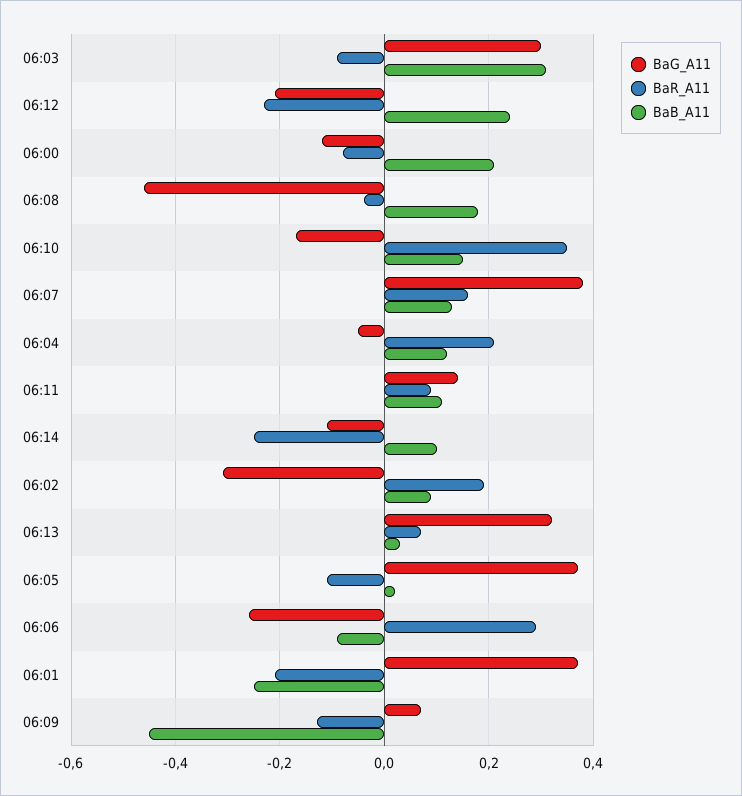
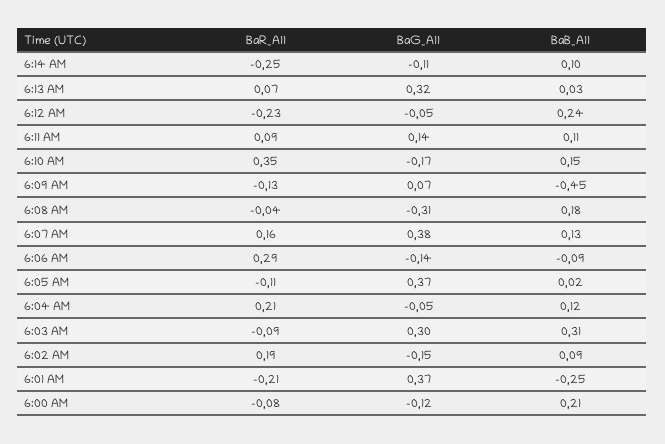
  {
    "BaG_A11": {
      "06:03": 0.3,
-     "06:12": -0.2,
+     "06:12": -0.05,
      "06:00": -0.12,
-     "06:08": -0.45,
+     "06:08": -0.31,
      "06:10": -0.17,
      "06:07": 0.38,
      "06:04": -0.05,
      "06:11": 0.14,
      "06:14": -0.11,
-     "06:02": -0.3,
+     "06:02": -0.15,
      "06:13": 0.32,
      "06:05": 0.37,
-     "06:06": -0.25,
+     "06:06": -0.14,
      "06:01": 0.37,
      "06:09": 0.07
    },
    "BaR_A11": {
      "06:03": -0.09,
      "06:12": -0.23,
      "06:00": -0.08,
      "06:08": -0.04,
      "06:10": 0.35,
      "06:07": 0.16,
      "06:04": 0.21,
      "06:11": 0.09,
      "06:14": -0.25,
      "06:02": 0.19,
      "06:13": 0.07,
      "06:05": -0.11,
      "06:06": 0.29,
      "06:01": -0.21,
      "06:09": -0.13
    },
    "BaB_A11": {
      "06:03": 0.31,
      "06:12": 0.24,
      "06:00": 0.21,
      "06:08": 0.18,
      "06:10": 0.15,
      "06:07": 0.13,
      "06:04": 0.12,
      "06:11": 0.11,
      "06:14": 0.1,
      "06:02": 0.09,
      "06:13": 0.03,
      "06:05": 0.02,
      "06:06": -0.09,
      "06:01": -0.25,
      "06:09": -0.45
    }
  }

